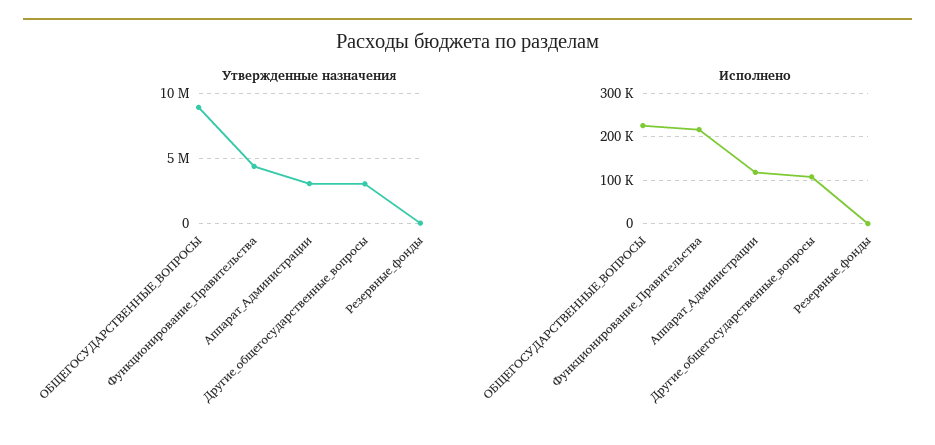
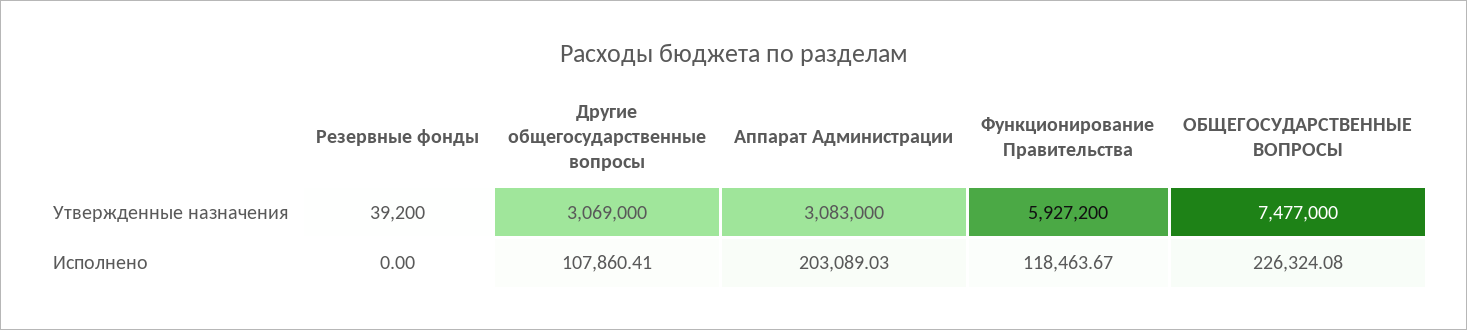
  {
    "Утвержденные назначения": {
-     "ОБЩЕГОСУДАРСТВЕННЫЕ_ВОПРОСЫ": 9000000,
+     "ОБЩЕГОСУДАРСТВЕННЫЕ_ВОПРОСЫ": 7477000,
-     "Функционирование_Правительства": 4500000,
+     "Функционирование_Правительства": 5927200,
      "Аппарат_Администрации": 3083000,
      "Другие_общегосударственные_вопросы": 3069000,
      "Резервные_фонды": 39200
    },
    "Исполнено": {
      "ОБЩЕГОСУДАРСТВЕННЫЕ_ВОПРОСЫ": 226324.08,
-     "Функционирование_Правительства": 220000,
+     "Функционирование_Правительства": 118463.67,
-     "Аппарат_Администрации": 120000,
+     "Аппарат_Администрации": 203089.03,
      "Другие_общегосударственные_вопросы": 107860.41,
      "Резервные_фонды": 0
    }
  }

